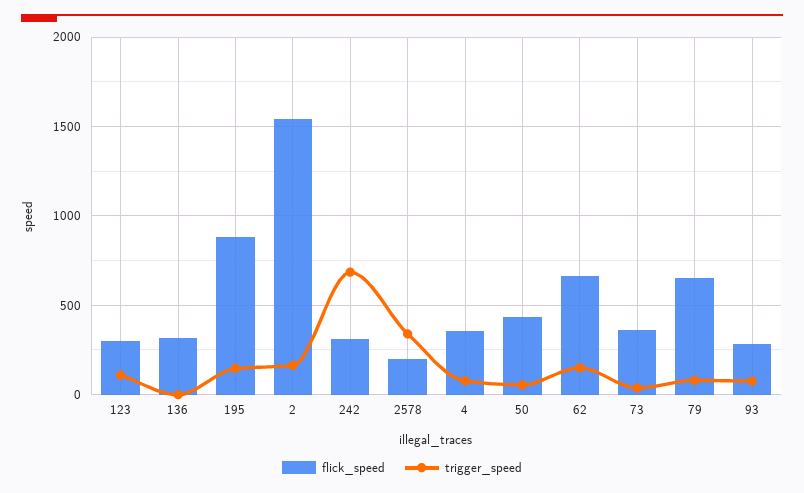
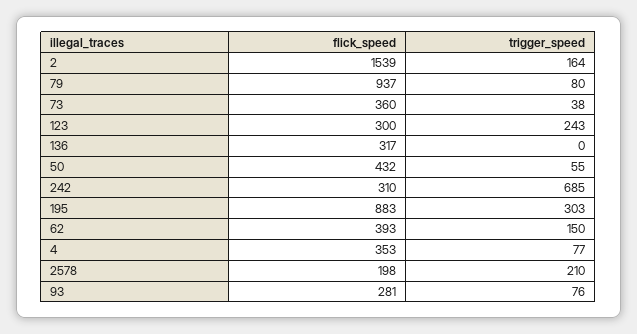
  {
    "flick_speed": {
      "123": 300,
      "136": 317,
      "195": 883,
      "2": 1539,
      "242": 310,
      "2578": 198,
      "4": 353,
      "50": 432,
-     "62": 650,
+     "62": 393,
      "73": 360,
-     "79": 650,
+     "79": 937,
      "93": 281
    },
    "trigger_speed": {
-     "123": 100,
+     "123": 243,
      "136": 0,
-     "195": 150,
+     "195": 303,
      "2": 164,
      "242": 685,
-     "2578": 350,
+     "2578": 210,
      "4": 77,
      "50": 55,
      "62": 150,
      "73": 38,
      "79": 80,
      "93": 76
    }
  }

